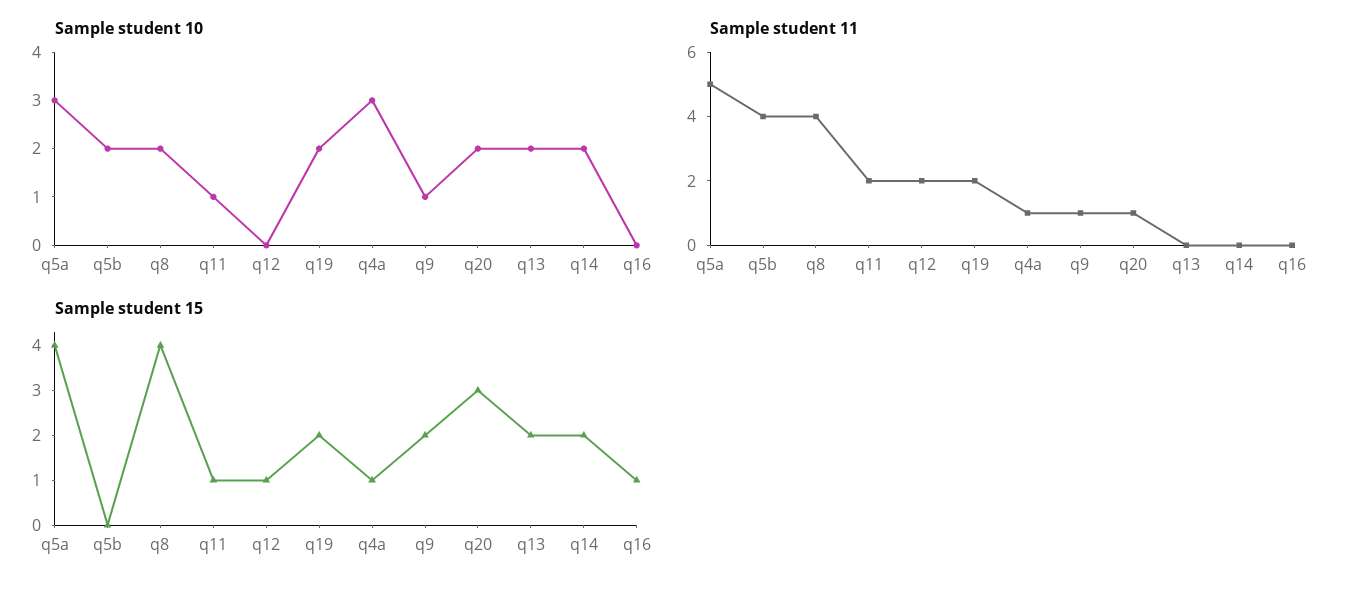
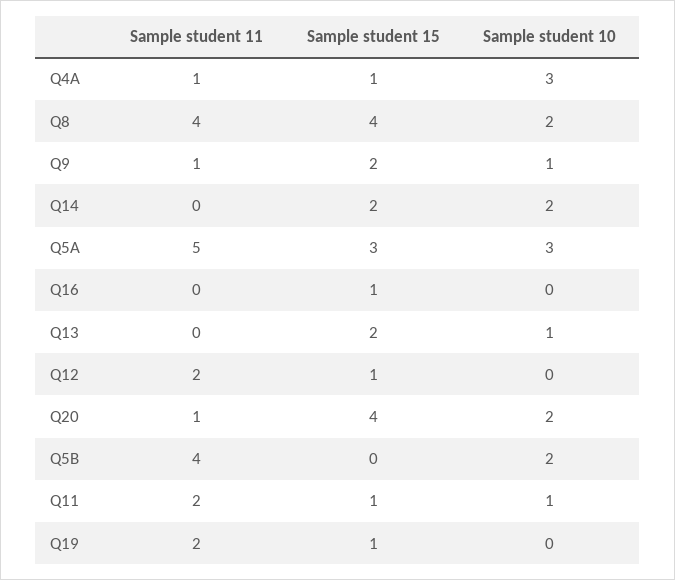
  {
    "Sample student 10": {
      "q5a": 3,
      "q5b": 2,
      "q8": 2,
      "q11": 1,
      "q12": 0,
-     "q19": 2,
+     "q19": 0,
      "q4a": 3,
      "q9": 1,
      "q20": 2,
-     "q13": 2,
+     "q13": 1,
      "q14": 2,
      "q16": 0
    },
    "Sample student 11": {
      "q5a": 5,
      "q5b": 4,
      "q8": 4,
      "q11": 2,
      "q12": 2,
      "q19": 2,
      "q4a": 1,
      "q9": 1,
      "q20": 1,
      "q13": 0,
      "q14": 0,
      "q16": 0
    },
    "Sample student 15": {
-     "q5a": 4,
+     "q5a": 3,
      "q5b": 0,
      "q8": 4,
      "q11": 1,
      "q12": 1,
-     "q19": 2,
+     "q19": 1,
      "q4a": 1,
      "q9": 2,
-     "q20": 3,
+     "q20": 4,
      "q13": 2,
      "q14": 2,
      "q16": 1
    }
  }

